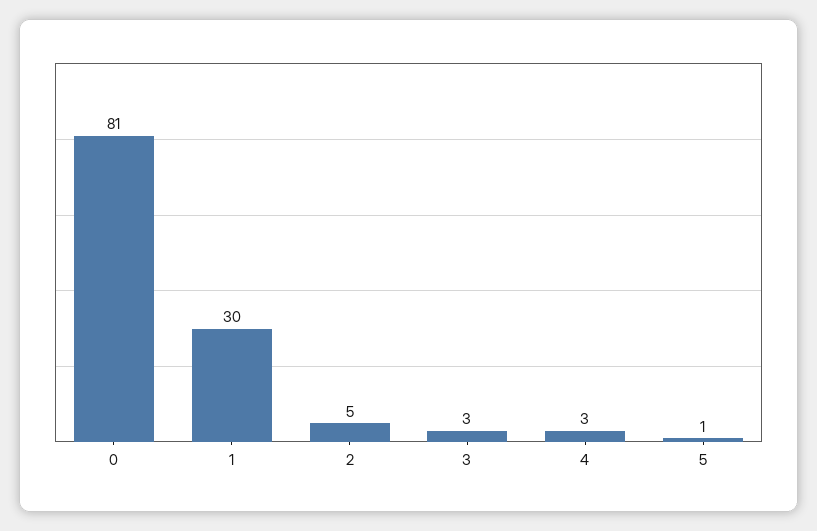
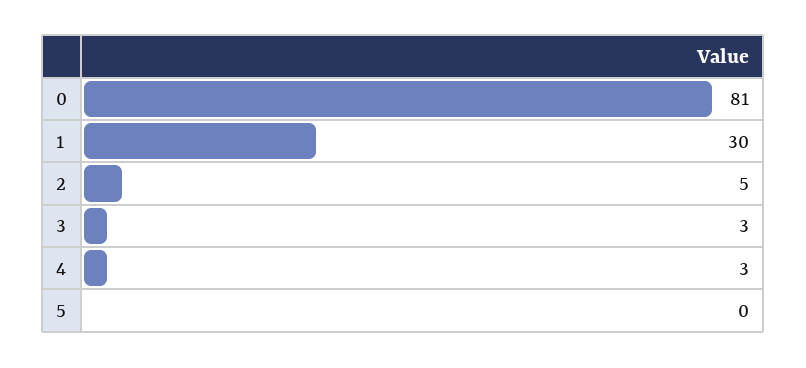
  {
    "0": 81,
    "1": 30,
    "2": 5,
    "3": 3,
    "4": 3,
-   "5": 1
+   "5": 0
  }

